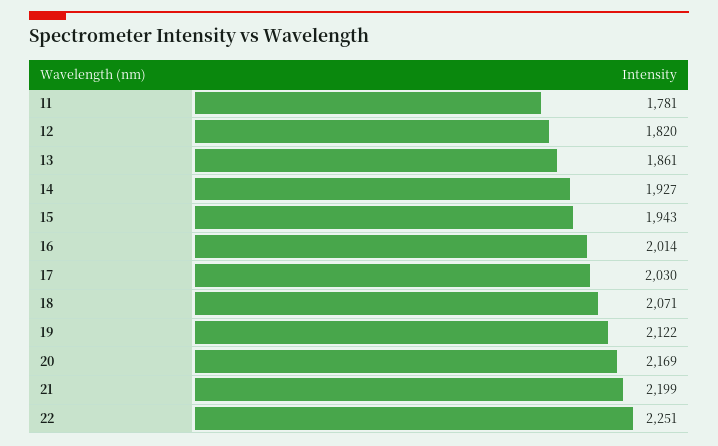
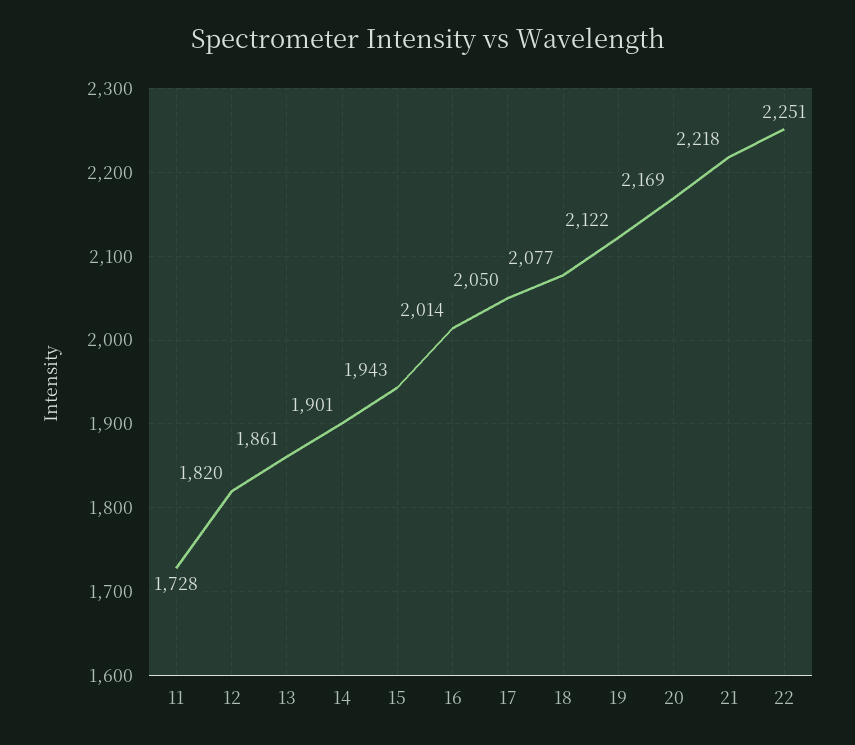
  {
-   "11": 1781,
+   "11": 1728,
    "12": 1820,
    "13": 1861,
-   "14": 1927,
+   "14": 1901,
    "15": 1943,
    "16": 2014,
-   "17": 2030,
+   "17": 2050,
-   "18": 2071,
+   "18": 2077,
    "19": 2122,
    "20": 2169,
-   "21": 2199,
+   "21": 2218,
    "22": 2251
  }

